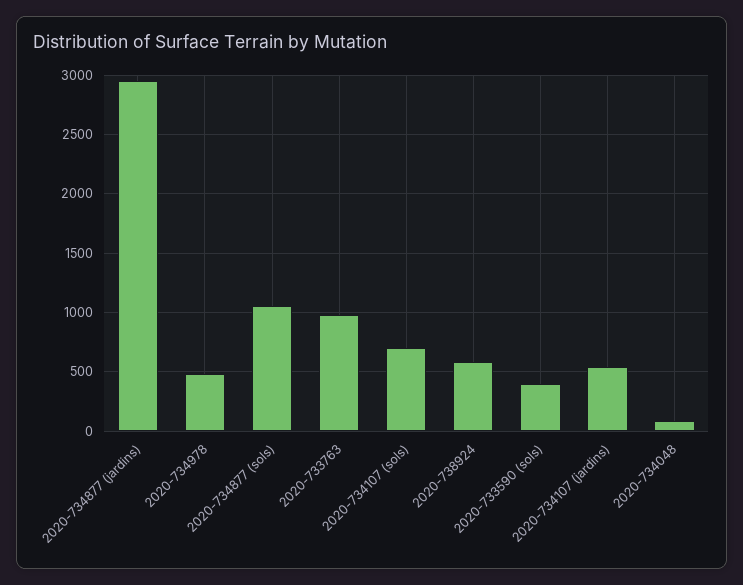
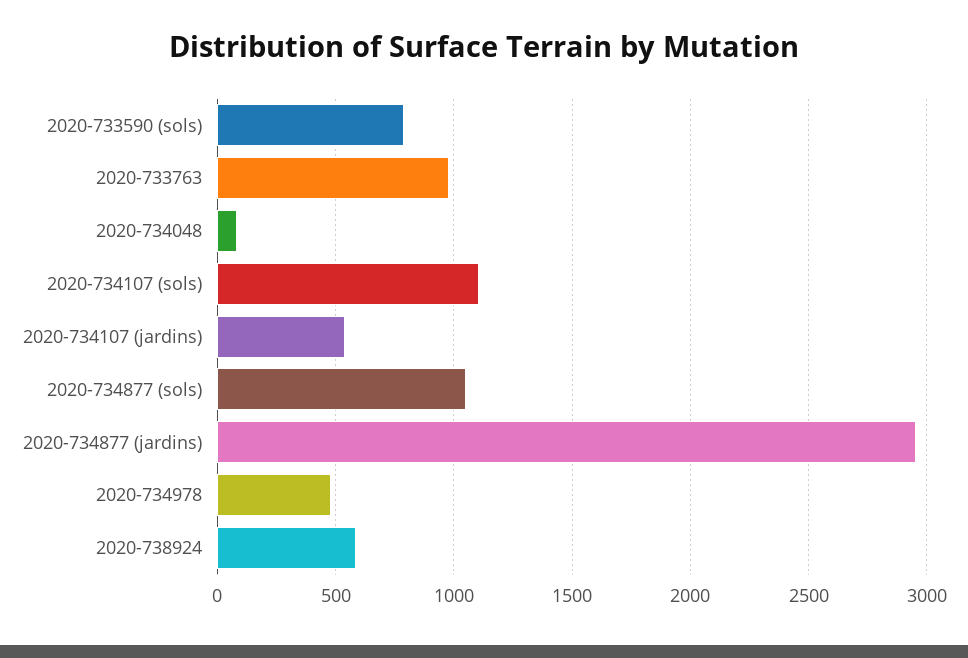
  {
    "2020-734877 (jardins)": 2950,
    "2020-734978": 500,
    "2020-734877 (sols)": 1050,
    "2020-733763": 1000,
-   "2020-734107 (sols)": 700,
+   "2020-734107 (sols)": 1100,
    "2020-738924": 600,
-   "2020-733590 (sols)": 400,
+   "2020-733590 (sols)": 800,
    "2020-734107 (jardins)": 550,
    "2020-734048": 100
  }

